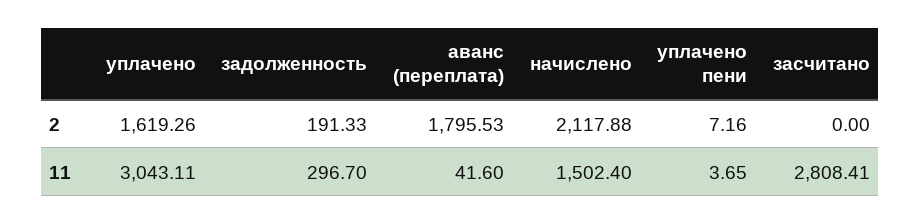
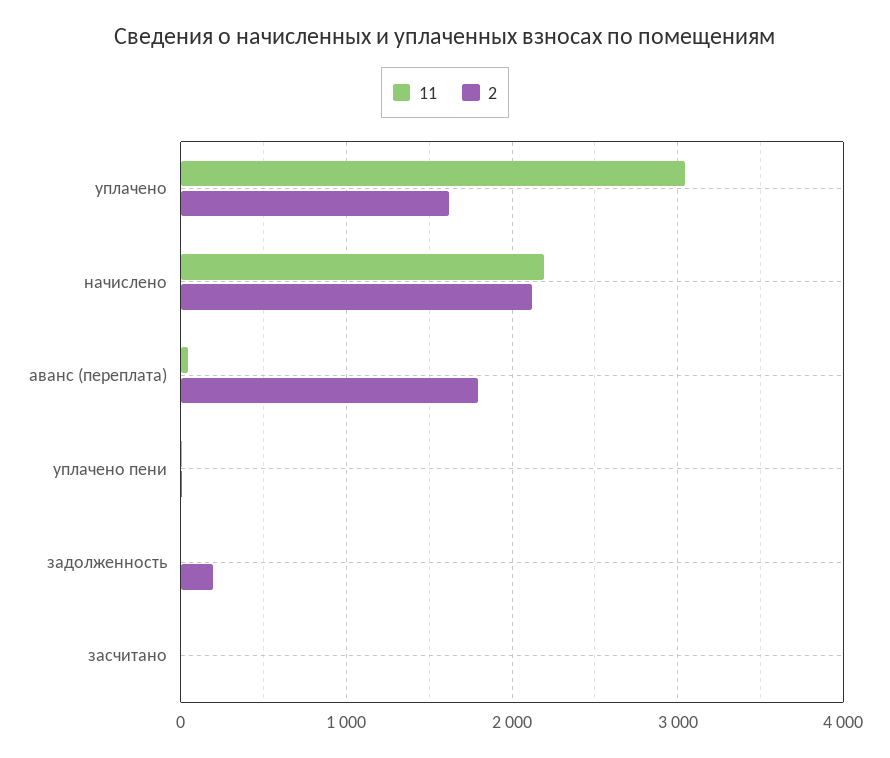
  {
    "2": {
      "уплачено": 1619.26,
      "задолженность": 191.33,
      "аванс (переплата)": 1795.53,
      "начислено": 2117.88,
      "уплачено пени": 7.16,
      "засчитано": 0
    },
    "11": {
      "уплачено": 3043.11,
-     "задолженность": 296.7,
+     "задолженность": 0,
      "аванс (переплата)": 41.6,
-     "начислено": 1502.4,
+     "начислено": 2200,
      "уплачено пени": 3.65,
-     "засчитано": 2808.41
+     "засчитано": 0
    }
  }

